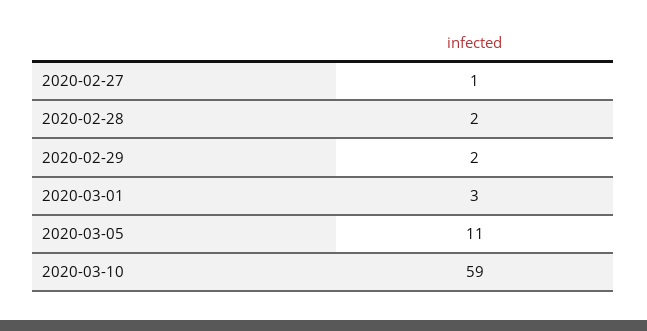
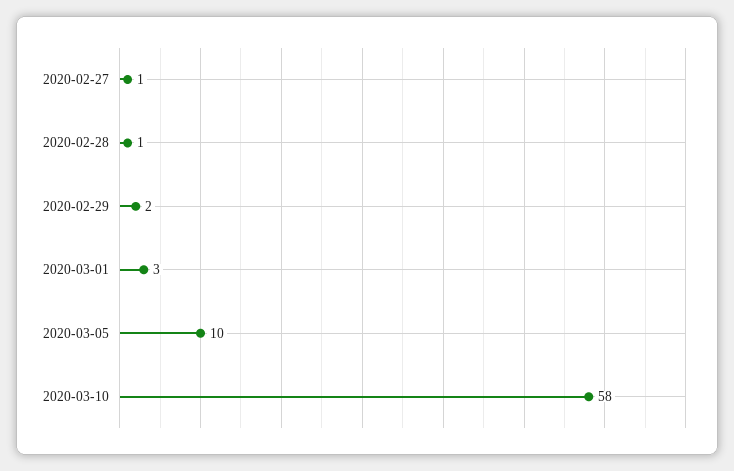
  {
    "2020-02-27": 1,
-   "2020-02-28": 2,
+   "2020-02-28": 1,
    "2020-02-29": 2,
    "2020-03-01": 3,
-   "2020-03-05": 11,
+   "2020-03-05": 10,
-   "2020-03-10": 59
+   "2020-03-10": 58
  }

